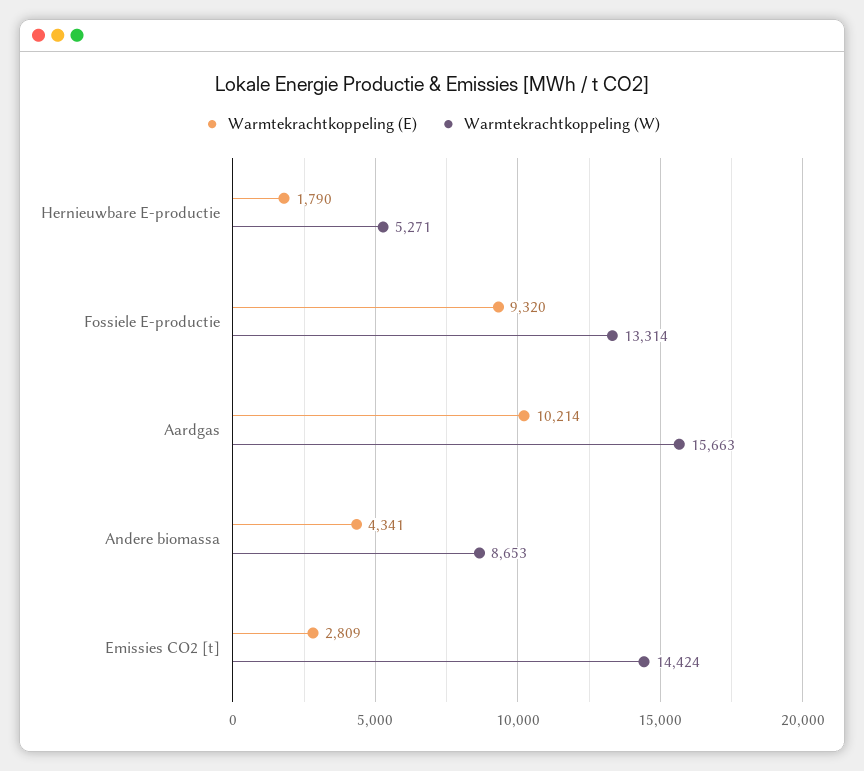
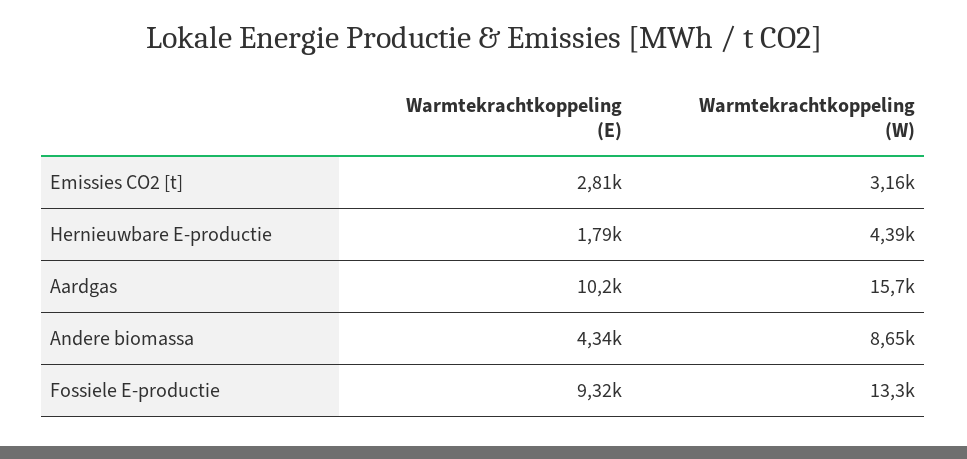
  {
    "Warmtekrachtkoppeling (E)": {
      "Hernieuwbare E-productie": 1790,
      "Fossiele E-productie": 9320,
      "Aardgas": 10214,
      "Andere biomassa": 4341,
      "Emissies CO2 [t]": 2809
    },
    "Warmtekrachtkoppeling (W)": {
-     "Hernieuwbare E-productie": 5271,
+     "Hernieuwbare E-productie": 4390,
      "Fossiele E-productie": 13314,
      "Aardgas": 15663,
      "Andere biomassa": 8653,
-     "Emissies CO2 [t]": 14424
+     "Emissies CO2 [t]": 3160
    }
  }

